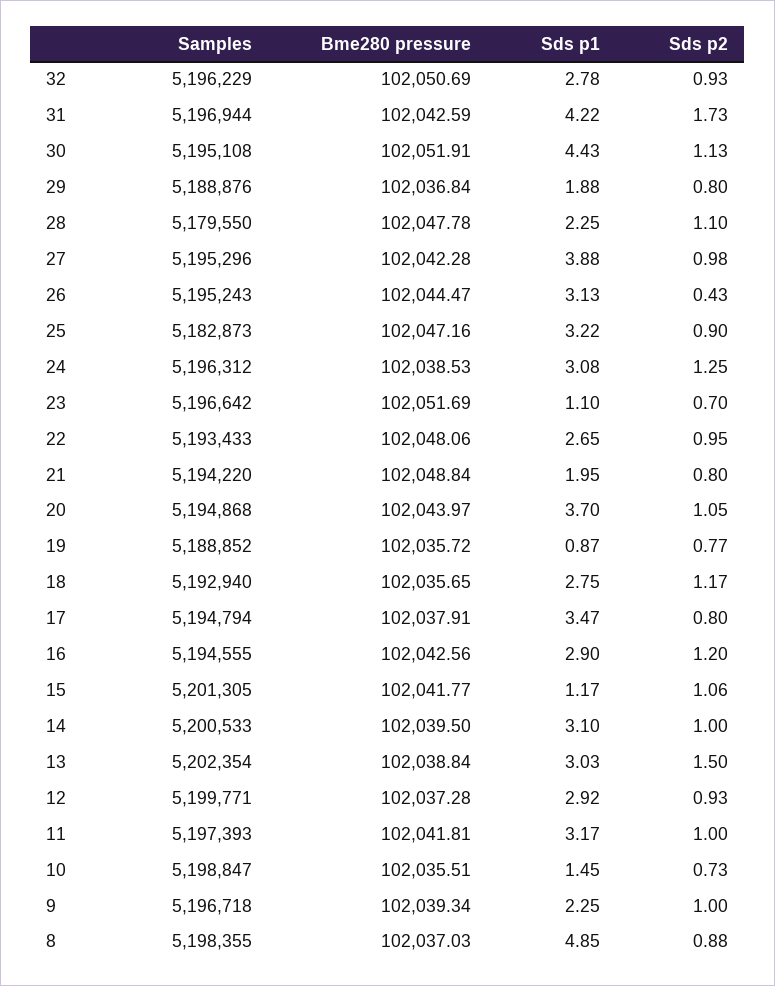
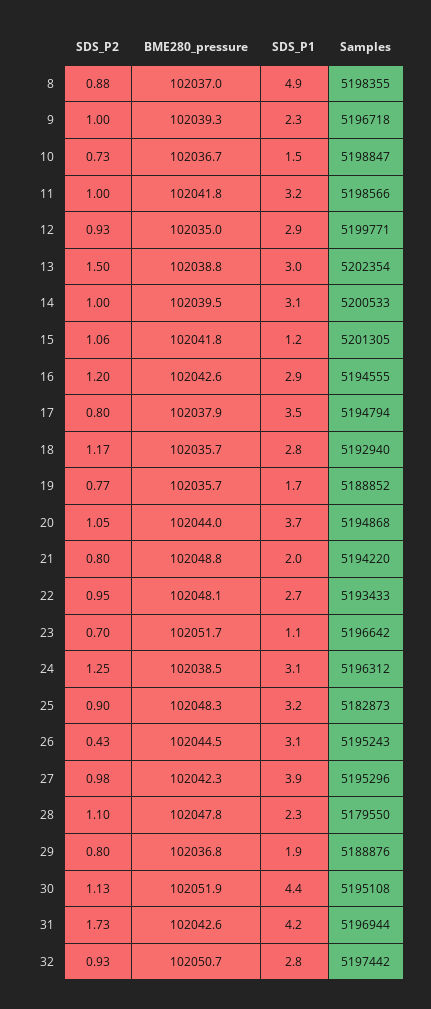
  {
    "Samples": {
-     "32": 5196229,
+     "32": 5197442,
      "31": 5196944,
      "30": 5195108,
      "29": 5188876,
      "28": 5179550,
      "27": 5195296,
      "26": 5195243,
      "25": 5182873,
      "24": 5196312,
      "23": 5196642,
      "22": 5193433,
      "21": 5194220,
      "20": 5194868,
      "19": 5188852,
      "18": 5192940,
      "17": 5194794,
      "16": 5194555,
      "15": 5201305,
      "14": 5200533,
      "13": 5202354,
      "12": 5199771,
-     "11": 5197393,
+     "11": 5198566,
      "10": 5198847,
      "9": 5196718,
      "8": 5198355
    },
    "Bme280 pressure": {
      "32": 102050.69,
      "31": 102042.59,
      "30": 102051.91,
      "29": 102036.84,
      "28": 102047.78,
      "27": 102042.28,
      "26": 102044.47,
-     "25": 102047.16,
+     "25": 102048.3,
      "24": 102038.53,
      "23": 102051.69,
      "22": 102048.06,
      "21": 102048.84,
      "20": 102043.97,
      "19": 102035.72,
      "18": 102035.65,
      "17": 102037.91,
      "16": 102042.56,
      "15": 102041.77,
      "14": 102039.5,
      "13": 102038.84,
-     "12": 102037.28,
+     "12": 102035,
      "11": 102041.81,
-     "10": 102035.51,
+     "10": 102036.7,
      "9": 102039.34,
      "8": 102037.03
    },
    "Sds p1": {
      "32": 2.78,
      "31": 4.22,
      "30": 4.43,
      "29": 1.88,
      "28": 2.25,
      "27": 3.88,
      "26": 3.13,
      "25": 3.22,
      "24": 3.08,
      "23": 1.1,
      "22": 2.65,
      "21": 1.95,
      "20": 3.7,
-     "19": 0.87,
+     "19": 1.7,
      "18": 2.75,
      "17": 3.47,
      "16": 2.9,
      "15": 1.17,
      "14": 3.1,
      "13": 3.03,
      "12": 2.92,
      "11": 3.17,
      "10": 1.45,
      "9": 2.25,
      "8": 4.85
    },
    "Sds p2": {
      "32": 0.93,
      "31": 1.73,
      "30": 1.13,
      "29": 0.8,
      "28": 1.1,
      "27": 0.98,
      "26": 0.43,
      "25": 0.9,
      "24": 1.25,
      "23": 0.7,
      "22": 0.95,
      "21": 0.8,
      "20": 1.05,
      "19": 0.77,
      "18": 1.17,
      "17": 0.8,
      "16": 1.2,
      "15": 1.06,
      "14": 1,
      "13": 1.5,
      "12": 0.93,
      "11": 1,
      "10": 0.73,
      "9": 1,
      "8": 0.88
    }
  }

